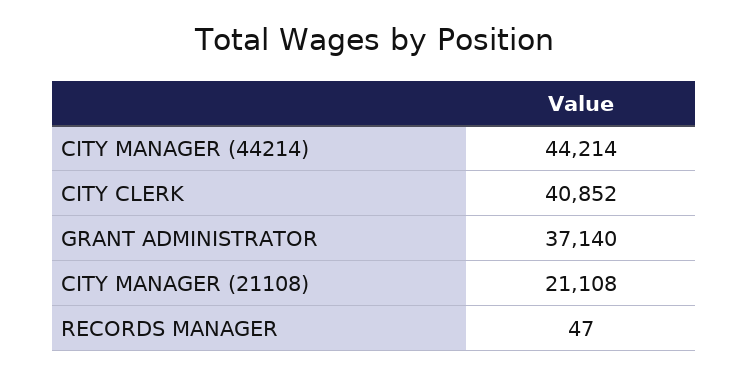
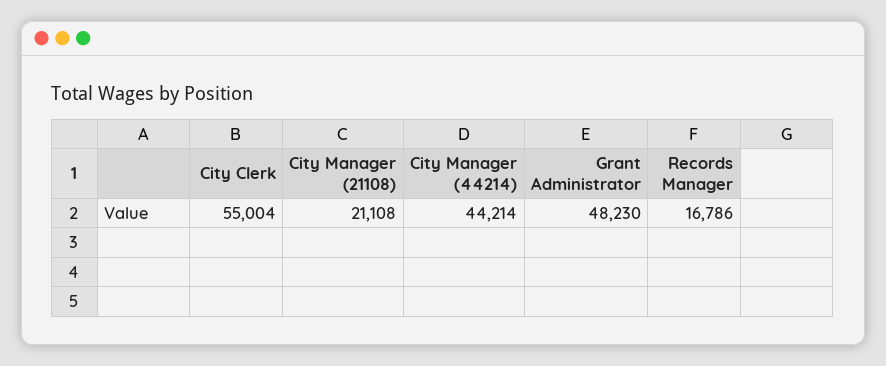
  {
    "CITY MANAGER (44214)": 44214,
-   "CITY CLERK": 40852,
+   "CITY CLERK": 55004,
-   "GRANT ADMINISTRATOR": 37140,
+   "GRANT ADMINISTRATOR": 48230,
    "CITY MANAGER (21108)": 21108,
-   "RECORDS MANAGER": 47
+   "RECORDS MANAGER": 16786
  }

